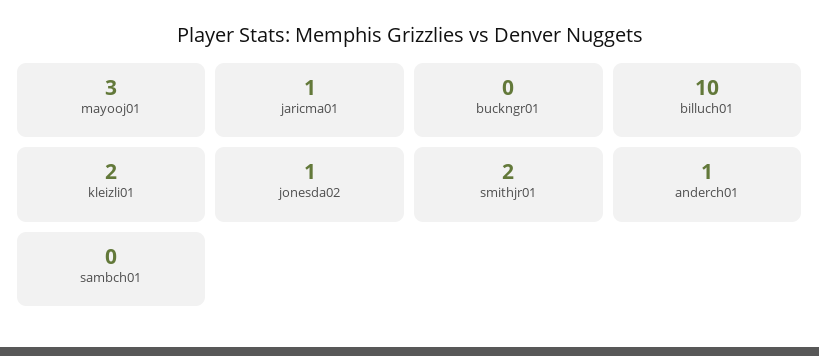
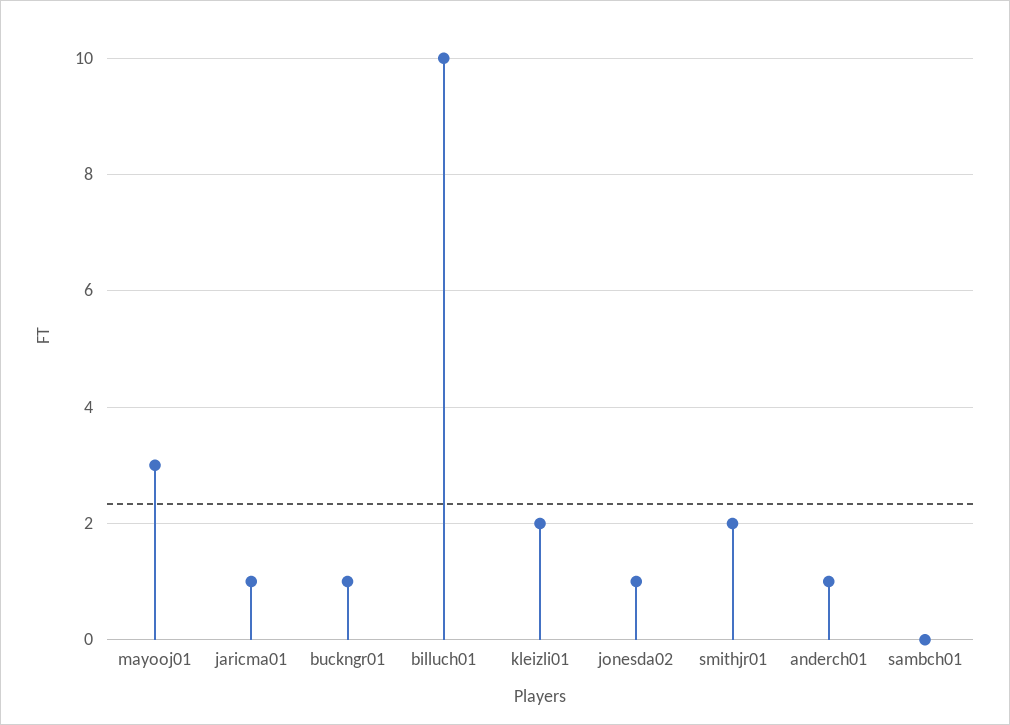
  {
    "mayooj01": 3,
    "jaricma01": 1,
-   "buckngr01": 0,
+   "buckngr01": 1,
    "billuch01": 10,
    "kleizli01": 2,
    "jonesda02": 1,
    "smithjr01": 2,
    "anderch01": 1,
    "sambch01": 0
  }

